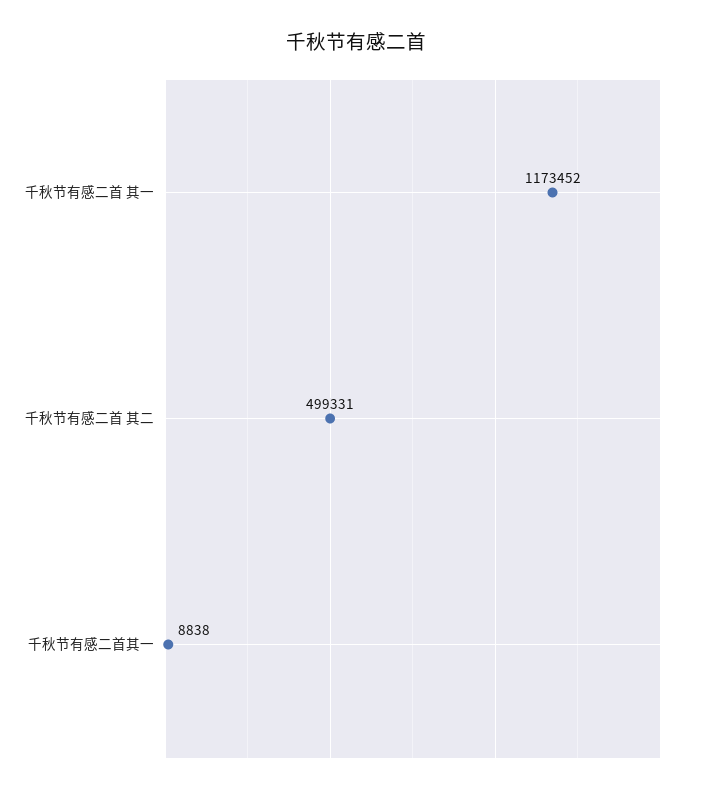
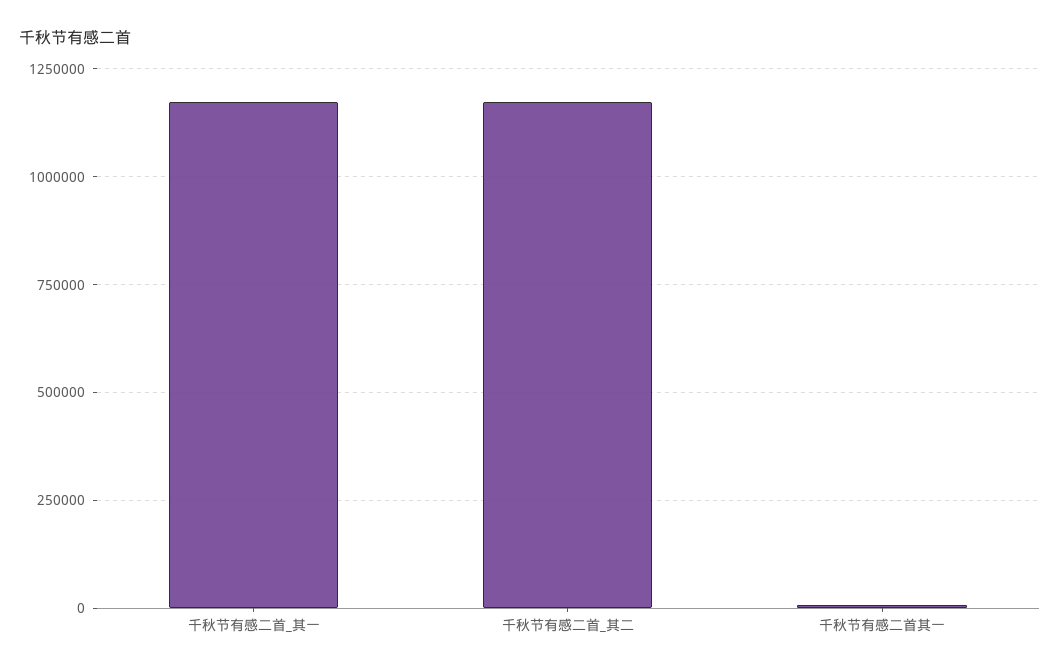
  {
    "千秋节有感二首 其一": 1173452,
-   "千秋节有感二首 其二": 499331,
+   "千秋节有感二首 其二": 1175000,
    "千秋节有感二首其一": 8838
  }

